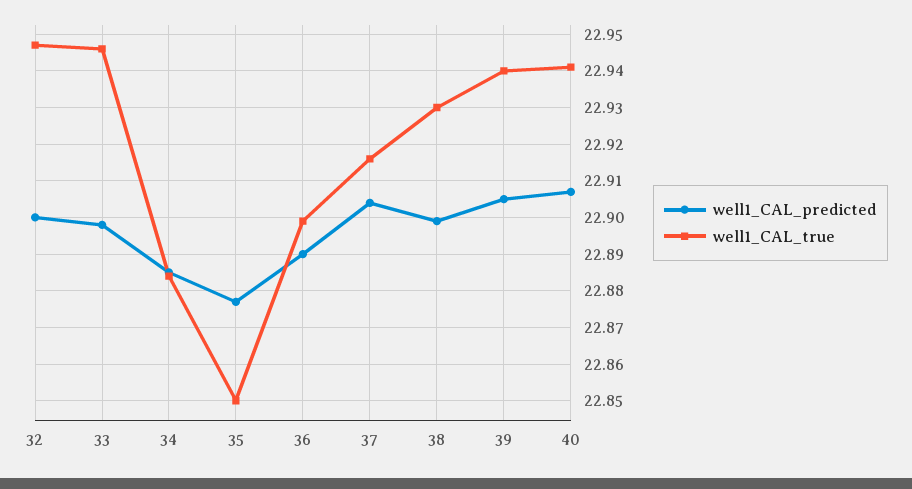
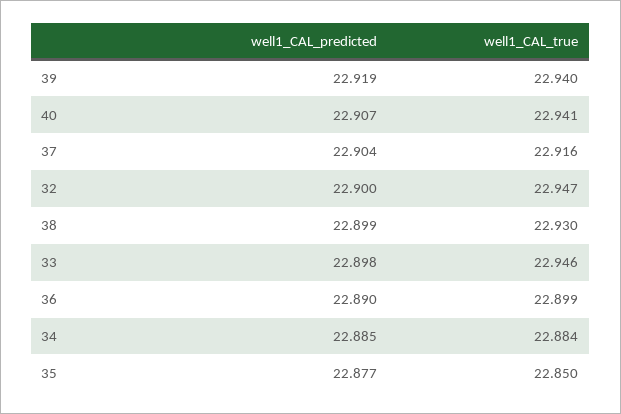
  {
    "well1_CAL_predicted": {
      "32": 22.9,
      "33": 22.898,
      "34": 22.885,
      "35": 22.877,
      "36": 22.89,
      "37": 22.904,
      "38": 22.899,
-     "39": 22.905,
+     "39": 22.919,
      "40": 22.907
    },
    "well1_CAL_true": {
      "32": 22.947,
      "33": 22.946,
      "34": 22.884,
      "35": 22.85,
      "36": 22.899,
      "37": 22.916,
      "38": 22.93,
      "39": 22.94,
      "40": 22.941
    }
  }

